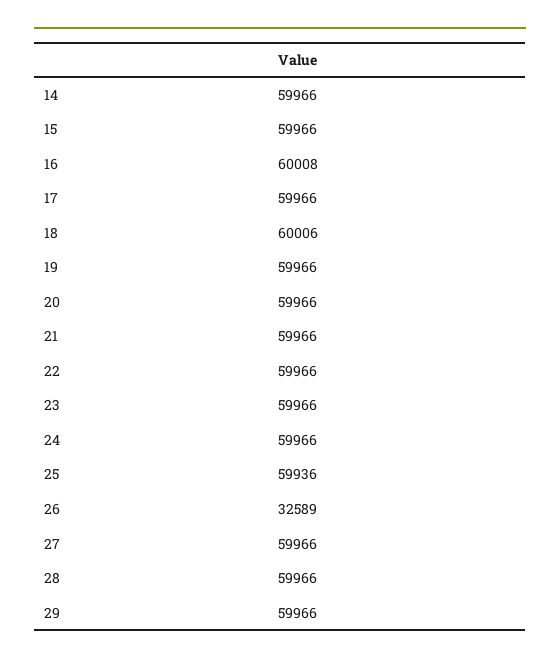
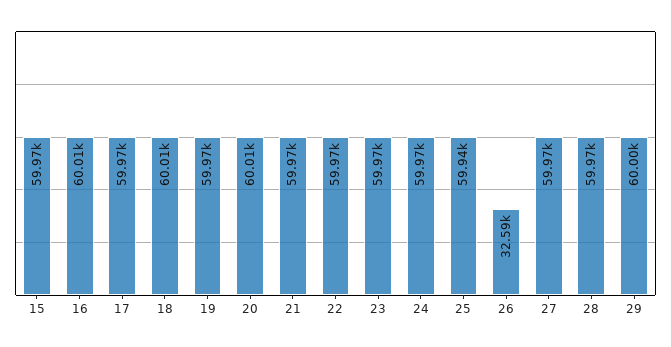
  {
-   "14": 59966,
    "15": 59966,
    "16": 60008,
    "17": 59966,
    "18": 60006,
    "19": 59966,
-   "20": 59966,
+   "20": 60010,
    "21": 59966,
    "22": 59966,
    "23": 59966,
    "24": 59966,
    "25": 59936,
    "26": 32589,
    "27": 59966,
    "28": 59966,
-   "29": 59966
+   "29": 60000
  }

